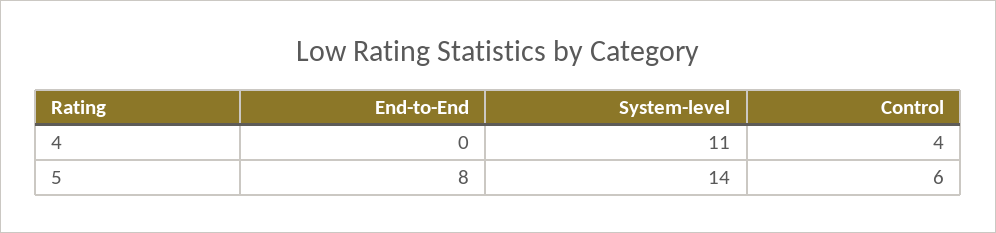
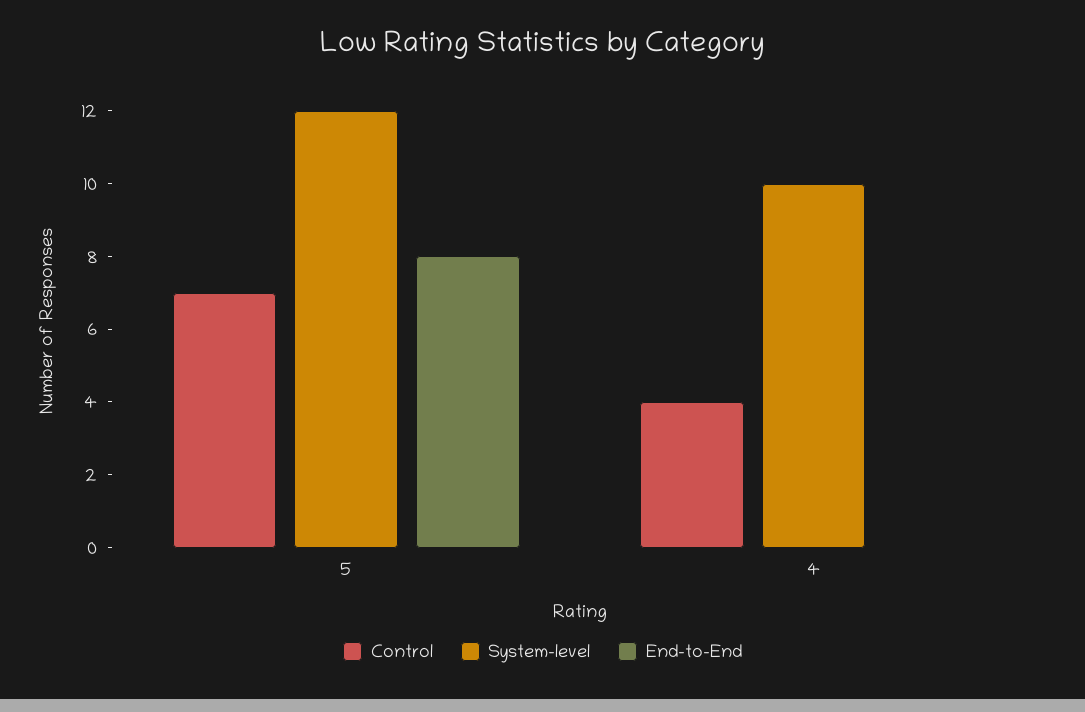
  {
    "End-to-End": {
      "4": 0,
      "5": 8
    },
    "System-level": {
-     "4": 11,
+     "4": 10,
-     "5": 14
+     "5": 12
    },
    "Control": {
      "4": 4,
-     "5": 6
+     "5": 7
    }
  }

